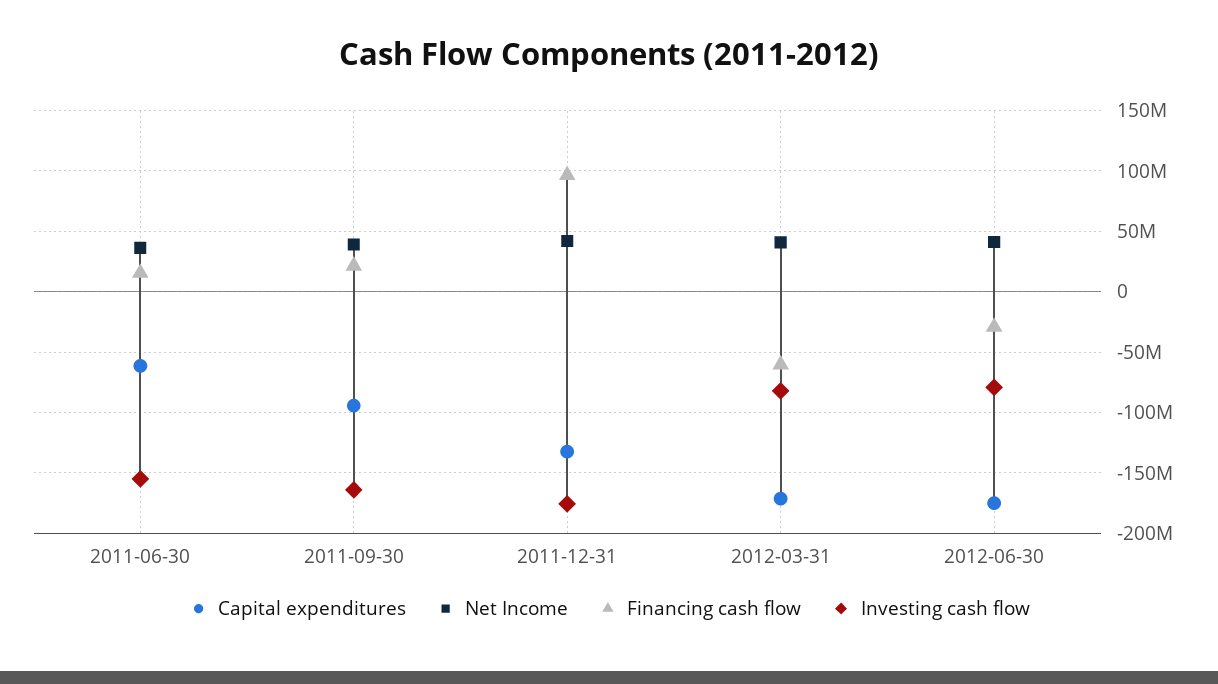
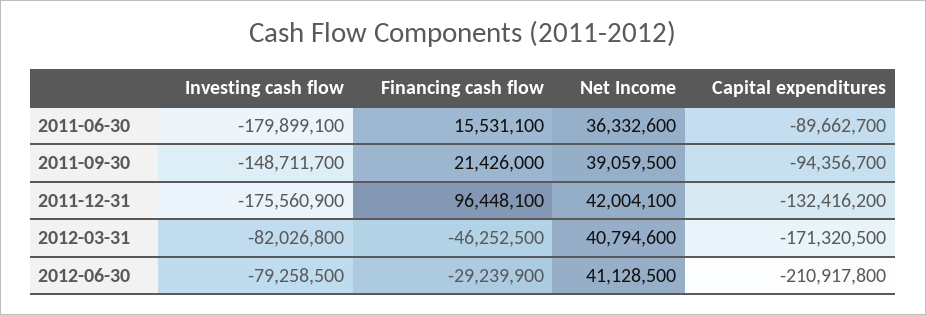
  {
    "Capital expenditures": {
-     "2011-06-30": -60000000,
+     "2011-06-30": -89662700,
      "2011-09-30": -94356700,
      "2011-12-31": -132416200,
      "2012-03-31": -171320500,
-     "2012-06-30": -175000000
+     "2012-06-30": -210917800
    },
    "Net Income": {
      "2011-06-30": 36332600,
      "2011-09-30": 39059500,
      "2011-12-31": 42004100,
      "2012-03-31": 40794600,
      "2012-06-30": 41128500
    },
    "Financing cash flow": {
      "2011-06-30": 15531100,
      "2011-09-30": 21426000,
      "2011-12-31": 96448100,
-     "2012-03-31": -60000000,
+     "2012-03-31": -46252500,
      "2012-06-30": -29239900
    },
    "Investing cash flow": {
-     "2011-06-30": -155000000,
+     "2011-06-30": -179899100,
-     "2011-09-30": -165000000,
+     "2011-09-30": -148711700,
      "2011-12-31": -175560900,
      "2012-03-31": -82026800,
      "2012-06-30": -79258500
    }
  }

